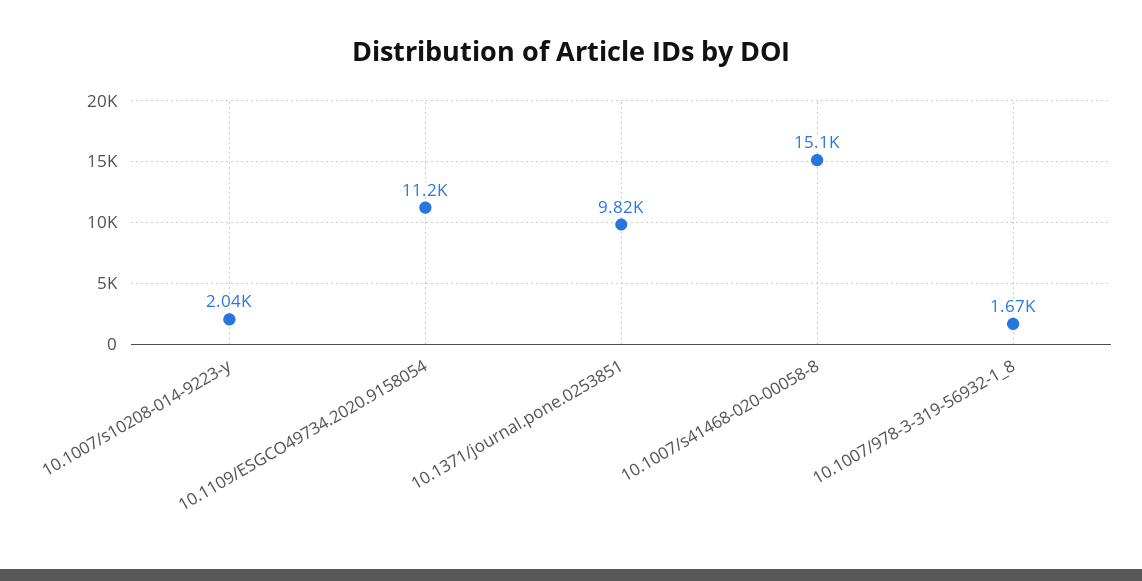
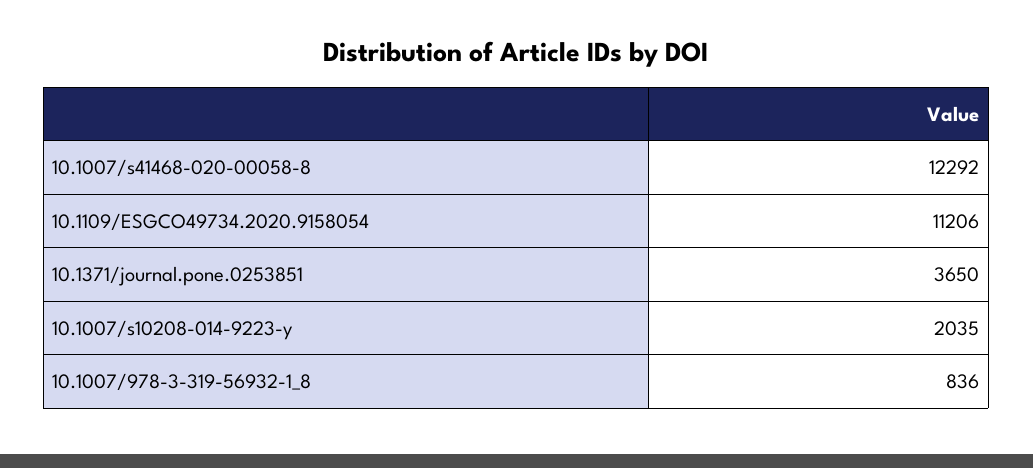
  {
    "10.1007/s10208-014-9223-y": 2035,
    "10.1109/ESGCO49734.2020.9158054": 11206,
-   "10.1371/journal.pone.0253851": 9820,
+   "10.1371/journal.pone.0253851": 3650,
-   "10.1007/s41468-020-00058-8": 15100,
+   "10.1007/s41468-020-00058-8": 12292,
-   "10.1007/978-3-319-56932-1_8": 1670
+   "10.1007/978-3-319-56932-1_8": 836
  }

